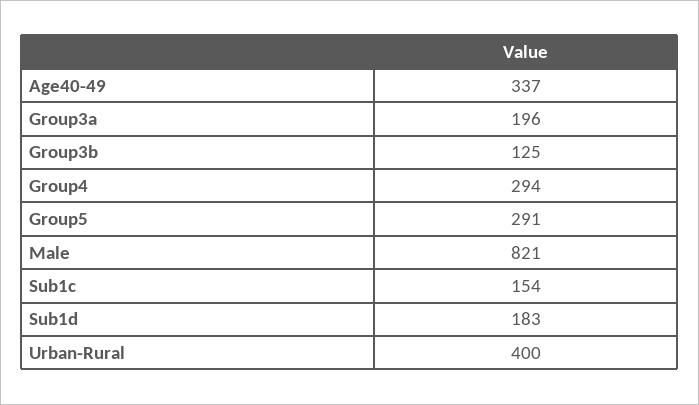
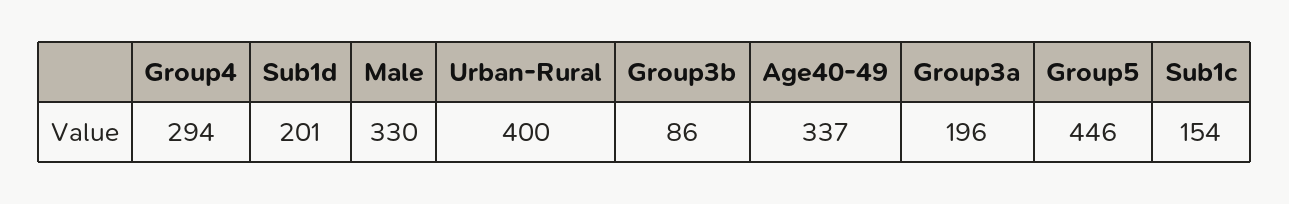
  {
    "Age40-49": 337,
    "Group3a": 196,
-   "Group3b": 125,
+   "Group3b": 86,
    "Group4": 294,
-   "Group5": 291,
+   "Group5": 446,
-   "Male": 821,
+   "Male": 330,
    "Sub1c": 154,
-   "Sub1d": 183,
+   "Sub1d": 201,
    "Urban-Rural": 400
  }

